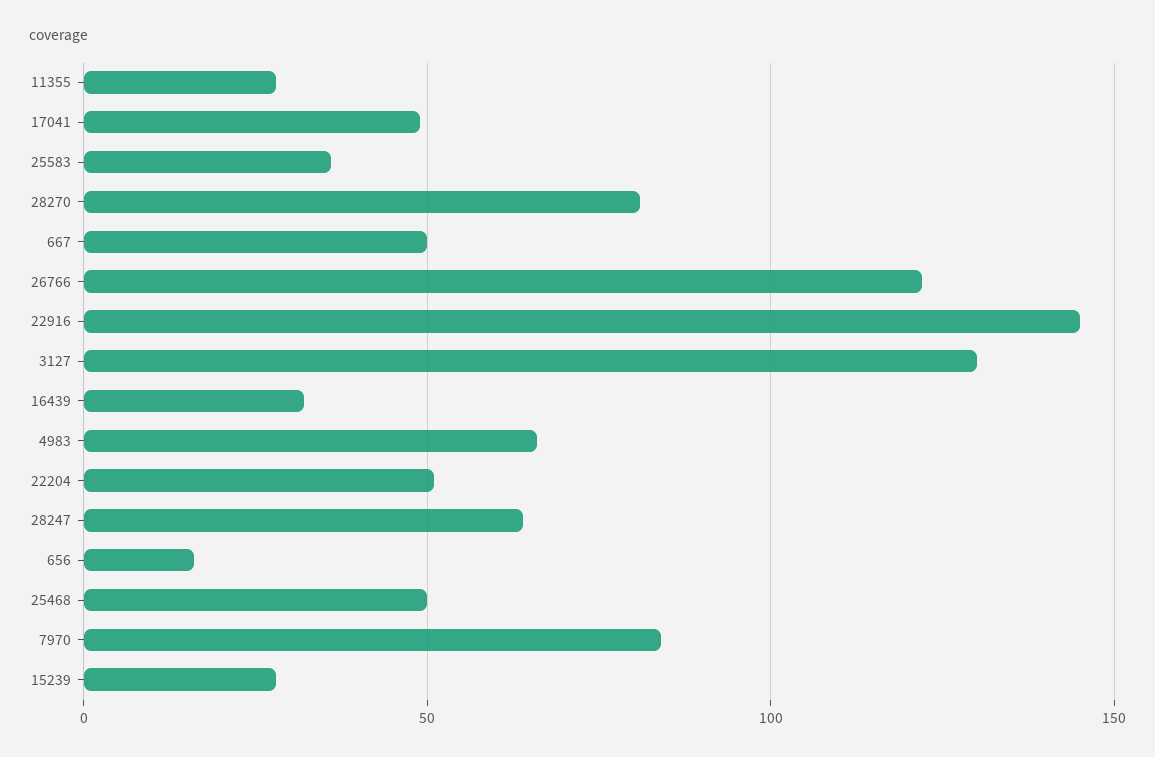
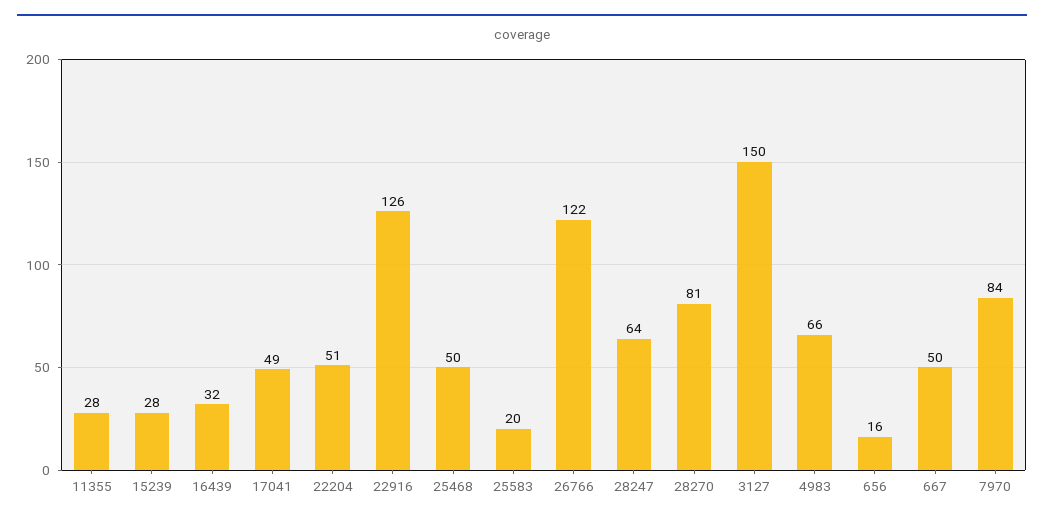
  {
    "11355": 28,
    "17041": 49,
-   "25583": 35,
+   "25583": 20,
    "28270": 81,
    "667": 50,
    "26766": 122,
-   "22916": 145,
+   "22916": 126,
-   "3127": 130,
+   "3127": 150,
    "16439": 32,
    "4983": 66,
    "22204": 51,
    "28247": 64,
    "656": 16,
    "25468": 50,
    "7970": 84,
    "15239": 28
  }

